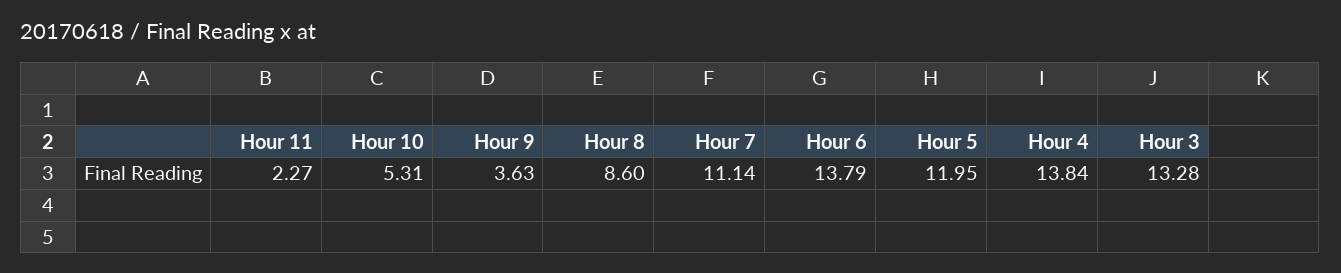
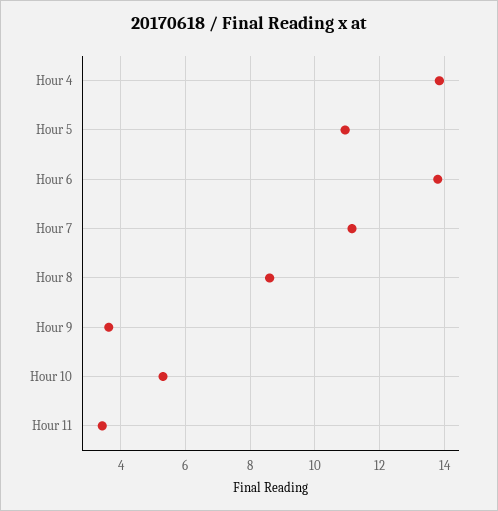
  {
-   "Hour 11": 2.27,
+   "Hour 11": 3.4,
    "Hour 10": 5.31,
    "Hour 9": 3.63,
    "Hour 8": 8.6,
    "Hour 7": 11.14,
    "Hour 6": 13.79,
-   "Hour 5": 11.95,
+   "Hour 5": 11,
-   "Hour 4": 13.84,
+   "Hour 4": 13.84
-   "Hour 3": 13.28
  }

